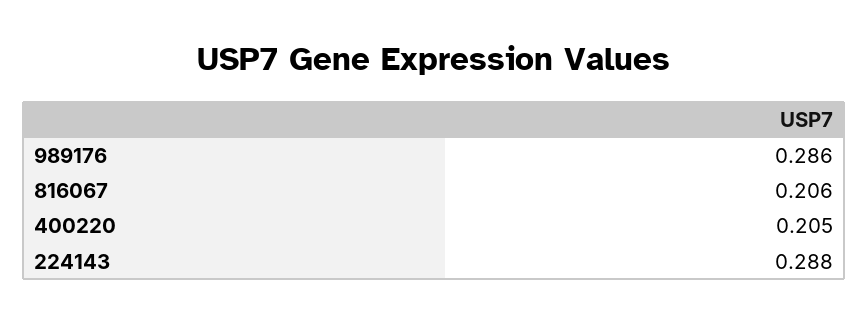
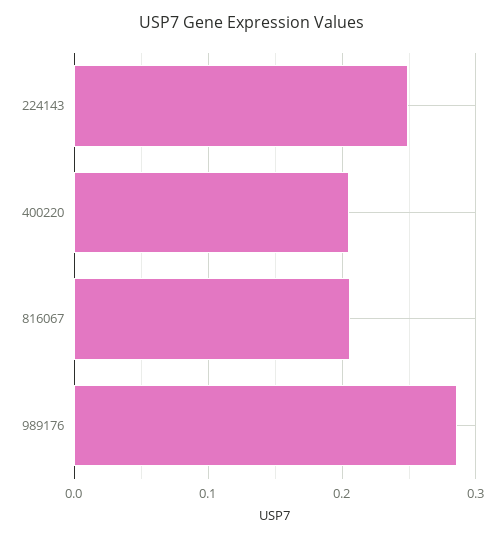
  {
    "989176": 0.286,
    "816067": 0.206,
    "400220": 0.205,
-   "224143": 0.288
+   "224143": 0.25
  }

